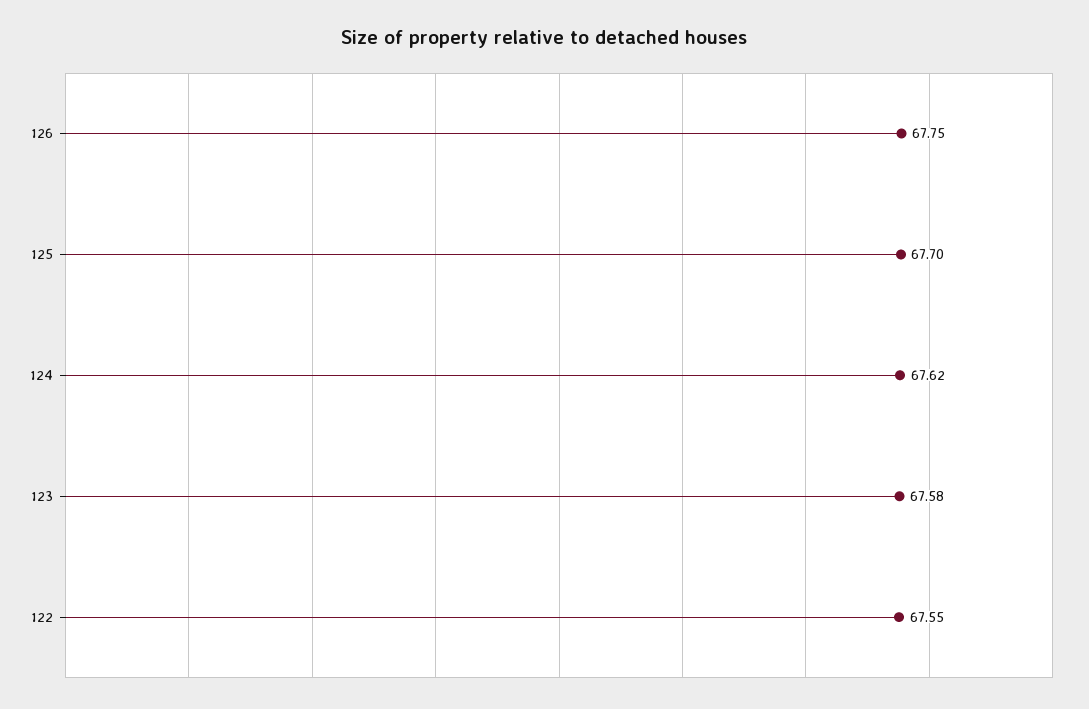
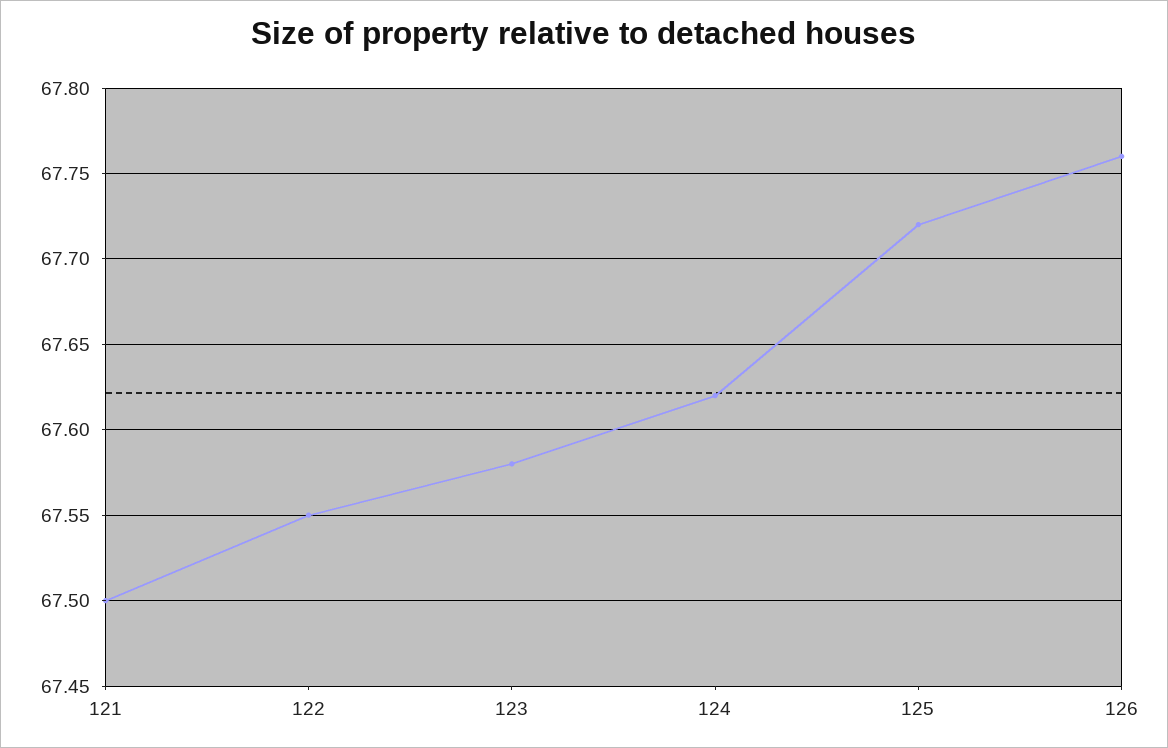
  {
-   "126": 67.75,
+   "126": 67.76,
-   "125": 67.7,
+   "125": 67.72,
    "124": 67.62,
    "123": 67.58,
-   "122": 67.55
+   "122": 67.55,
+   "121": 67.5
  }

